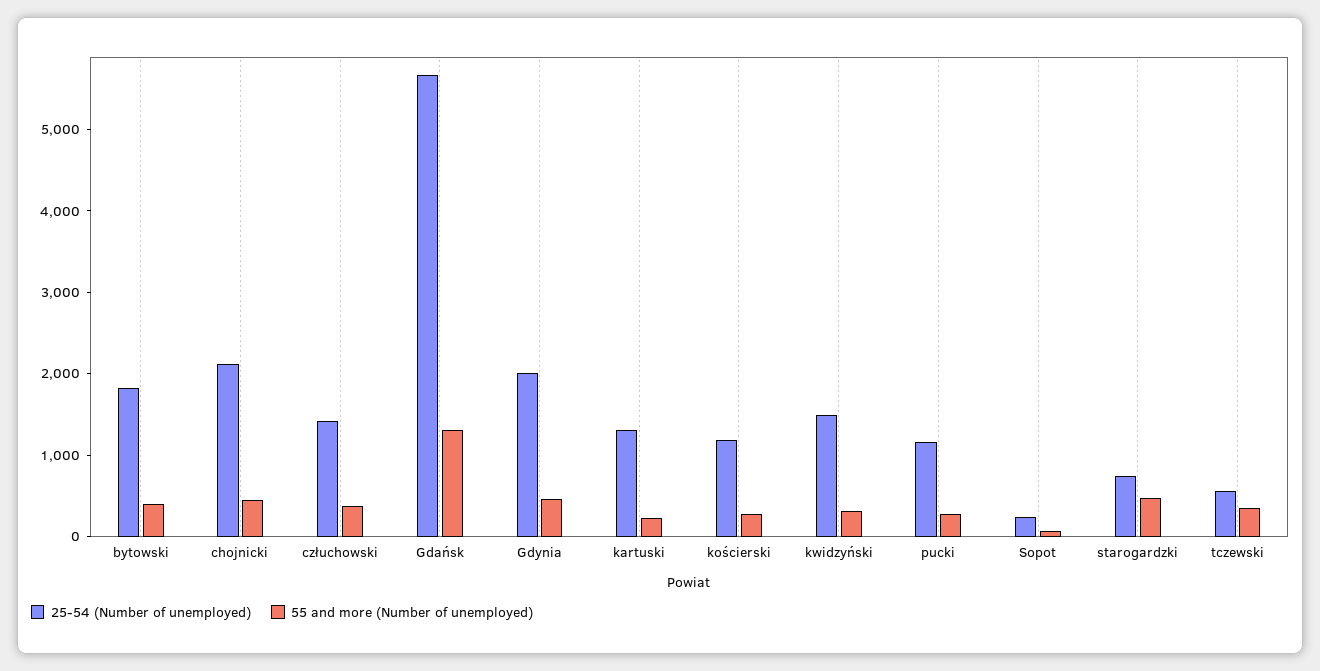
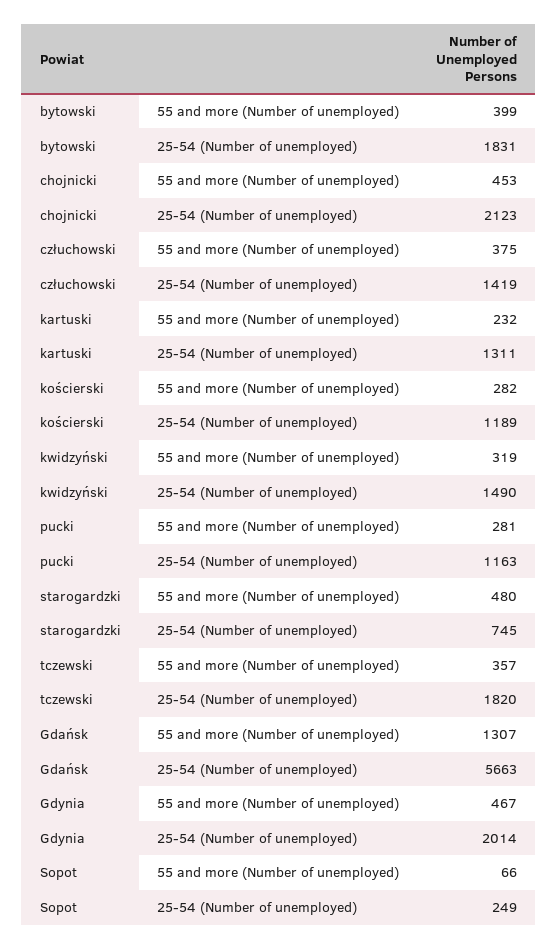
  {
    "25-54 (Number of unemployed)": {
      "bytowski": 1831,
      "chojnicki": 2123,
      "człuchowski": 1419,
      "Gdańsk": 5663,
      "Gdynia": 2014,
      "kartuski": 1311,
      "kościerski": 1189,
      "kwidzyński": 1490,
      "pucki": 1163,
      "Sopot": 249,
      "starogardzki": 745,
-     "tczewski": 600
+     "tczewski": 1820
    },
    "55 and more (Number of unemployed)": {
      "bytowski": 399,
      "chojnicki": 453,
      "człuchowski": 375,
      "Gdańsk": 1307,
      "Gdynia": 467,
      "kartuski": 232,
      "kościerski": 282,
      "kwidzyński": 319,
      "pucki": 281,
      "Sopot": 66,
      "starogardzki": 480,
      "tczewski": 357
    }
  }

